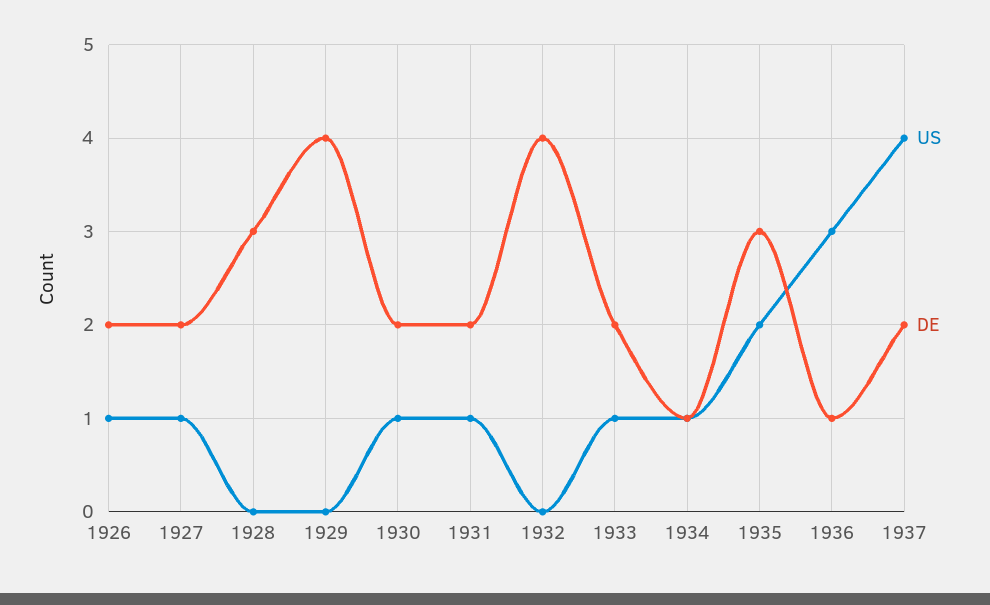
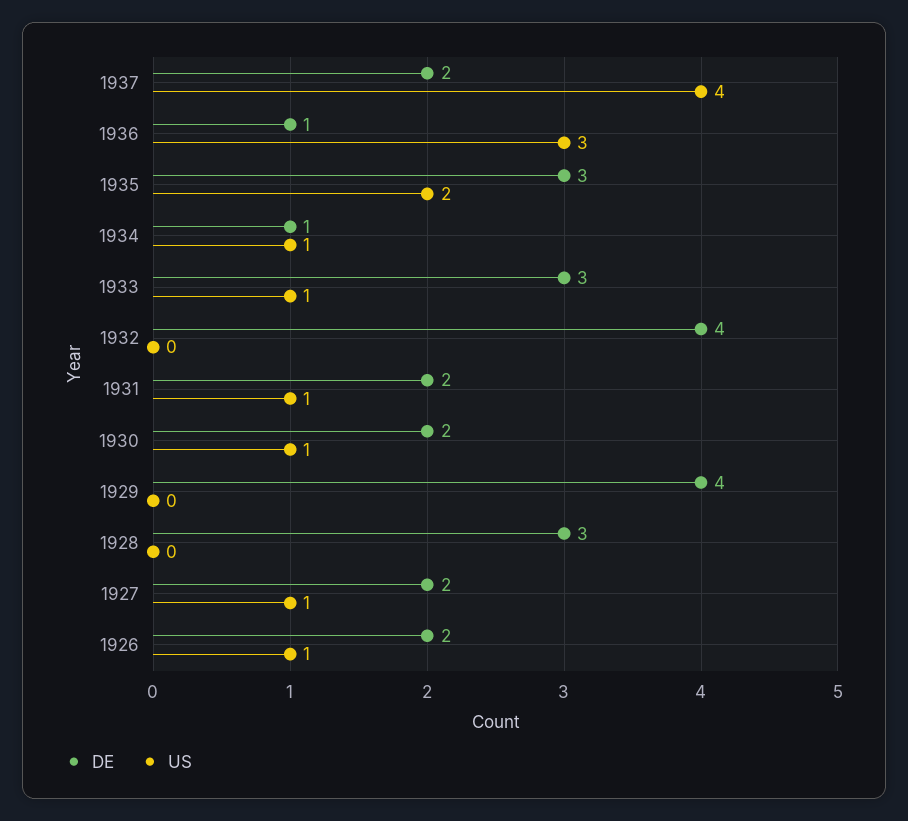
  {
    "US": {
      "1926": 1,
      "1927": 1,
      "1928": 0,
      "1929": 0,
      "1930": 1,
      "1931": 1,
      "1932": 0,
      "1933": 1,
      "1934": 1,
      "1935": 2,
      "1936": 3,
      "1937": 4
    },
    "DE": {
      "1926": 2,
      "1927": 2,
      "1928": 3,
      "1929": 4,
      "1930": 2,
      "1931": 2,
      "1932": 4,
-     "1933": 2,
+     "1933": 3,
      "1934": 1,
      "1935": 3,
      "1936": 1,
      "1937": 2
    }
  }

